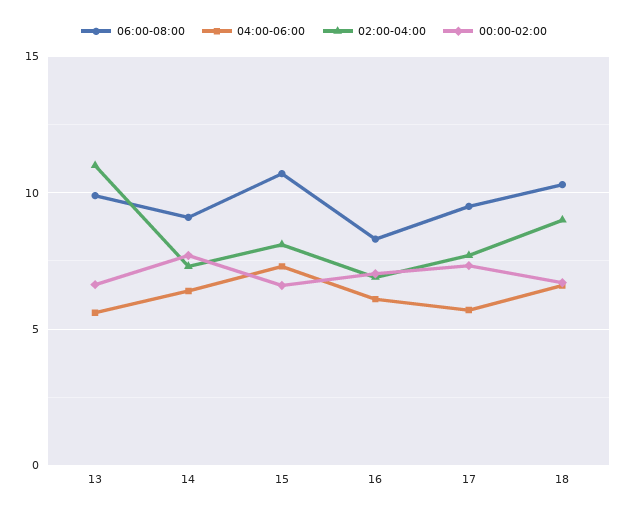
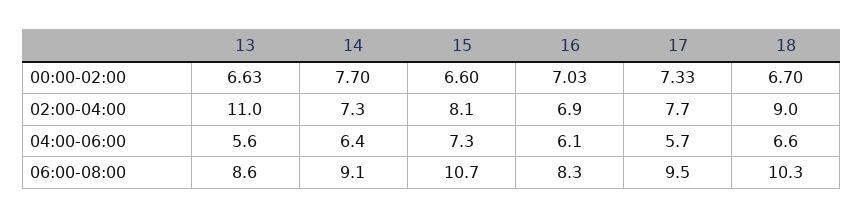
  {
    "06:00-08:00": {
-     "13": 10,
+     "13": 8.6,
      "14": 9.1,
      "15": 10.7,
      "16": 8.3,
      "17": 9.5,
      "18": 10.3
    },
    "04:00-06:00": {
      "13": 5.6,
      "14": 6.4,
      "15": 7.3,
      "16": 6.1,
      "17": 5.7,
      "18": 6.6
    },
    "02:00-04:00": {
      "13": 11,
      "14": 7.3,
      "15": 8.1,
      "16": 6.9,
      "17": 7.7,
      "18": 9
    },
    "00:00-02:00": {
      "13": 6.63,
      "14": 7.7,
      "15": 6.6,
      "16": 7.03,
      "17": 7.33,
      "18": 6.7
    }
  }

